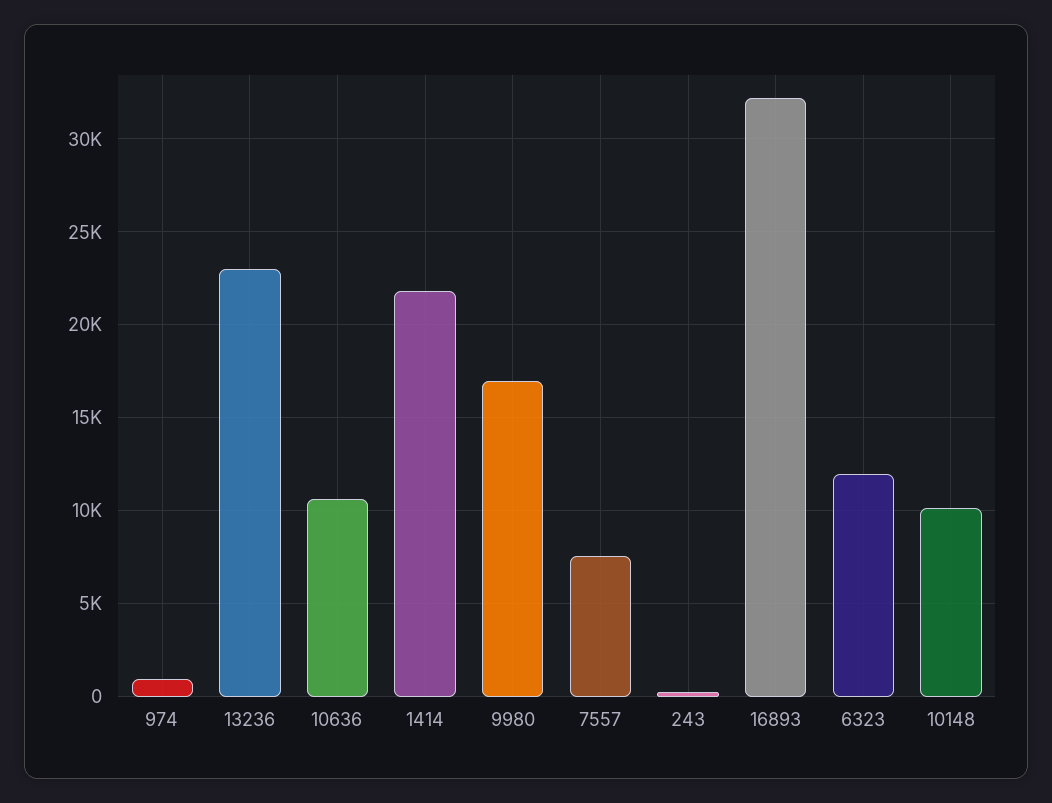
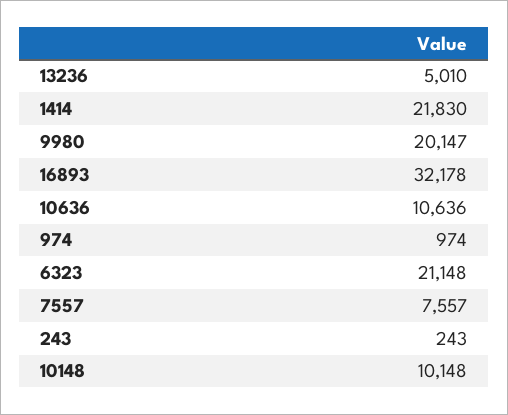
  {
    "974": 974,
-   "13236": 23000,
+   "13236": 5010,
    "10636": 10636,
    "1414": 21830,
-   "9980": 17000,
+   "9980": 20147,
    "7557": 7557,
    "243": 243,
    "16893": 32178,
-   "6323": 12000,
+   "6323": 21148,
    "10148": 10148
  }

